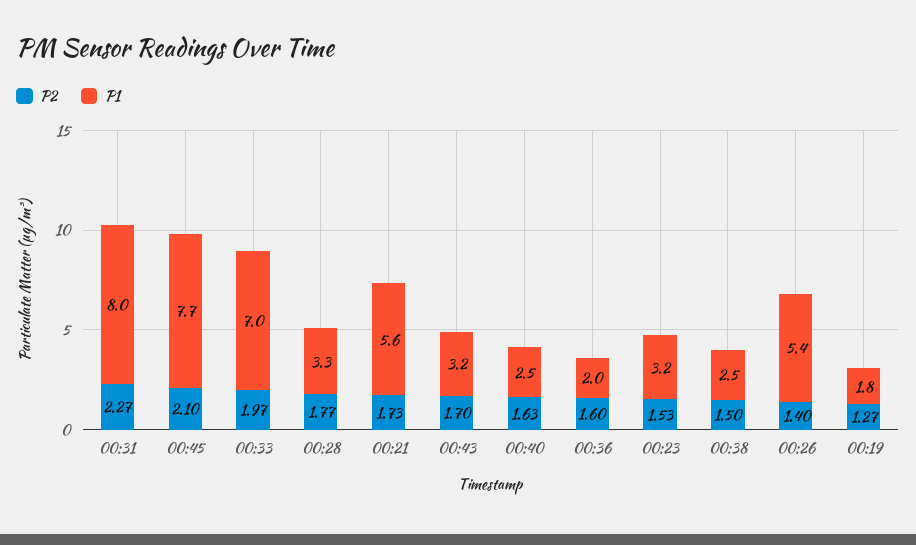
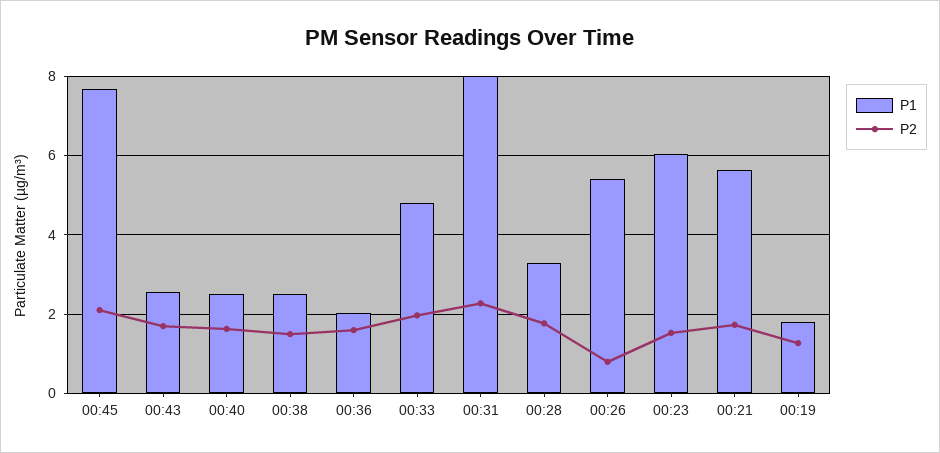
  {
    "P2": {
      "00:31": 2.27,
      "00:45": 2.1,
      "00:33": 1.97,
      "00:28": 1.77,
      "00:21": 1.73,
      "00:43": 1.7,
      "00:40": 1.63,
      "00:36": 1.6,
      "00:23": 1.53,
      "00:38": 1.5,
-     "00:26": 1.4,
+     "00:26": 0.8,
      "00:19": 1.27
    },
    "P1": {
      "00:31": 8,
      "00:45": 7.7,
-     "00:33": 7,
+     "00:33": 4.8,
      "00:28": 3.3,
      "00:21": 5.6,
-     "00:43": 3.2,
+     "00:43": 2.6,
      "00:40": 2.5,
      "00:36": 2,
-     "00:23": 3.2,
+     "00:23": 6,
      "00:38": 2.5,
      "00:26": 5.4,
      "00:19": 1.8
    }
  }

